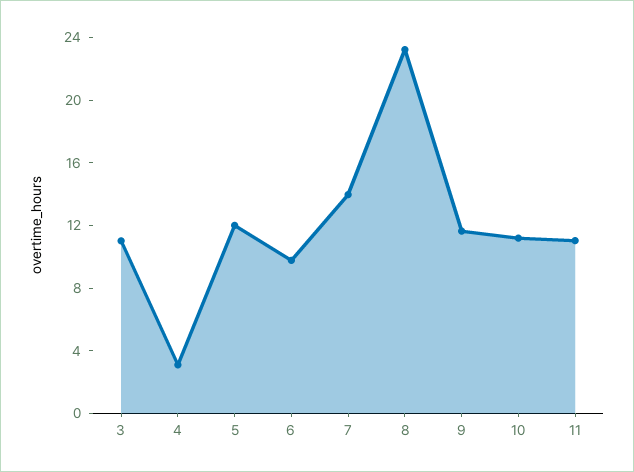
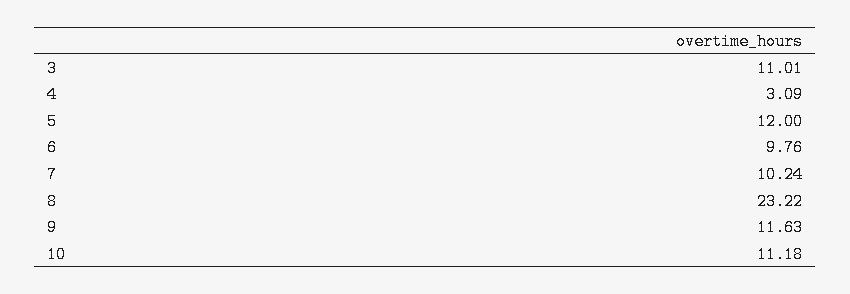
  {
    "3": 11.01,
    "4": 3.09,
    "5": 12,
    "6": 9.76,
-   "7": 14,
+   "7": 10.24,
    "8": 23.22,
    "9": 11.63,
-   "10": 11.18,
+   "10": 11.18
-   "11": 11
  }

